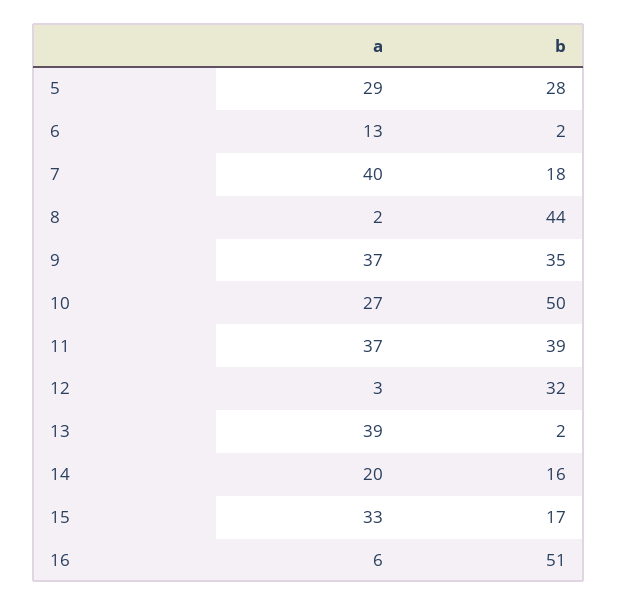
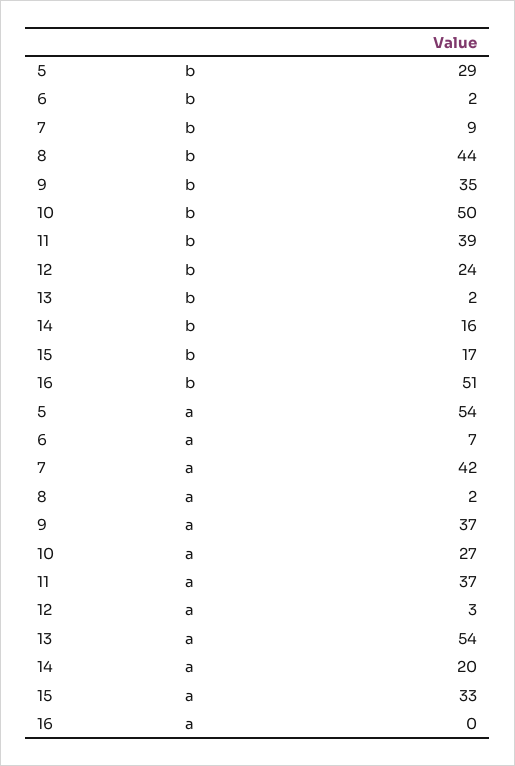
  {
    "a": {
-     "5": 29,
+     "5": 54,
-     "6": 13,
+     "6": 7,
-     "7": 40,
+     "7": 42,
      "8": 2,
      "9": 37,
      "10": 27,
      "11": 37,
      "12": 3,
-     "13": 39,
+     "13": 54,
      "14": 20,
      "15": 33,
-     "16": 6
+     "16": 0
    },
    "b": {
-     "5": 28,
+     "5": 29,
      "6": 2,
-     "7": 18,
+     "7": 9,
      "8": 44,
      "9": 35,
      "10": 50,
      "11": 39,
-     "12": 32,
+     "12": 24,
      "13": 2,
      "14": 16,
      "15": 17,
      "16": 51
    }
  }

